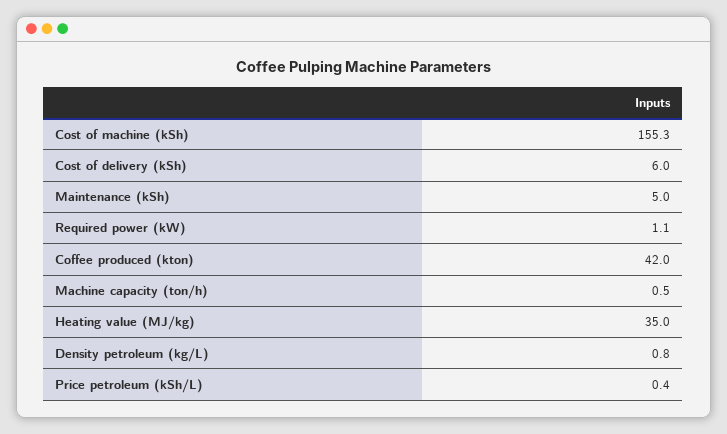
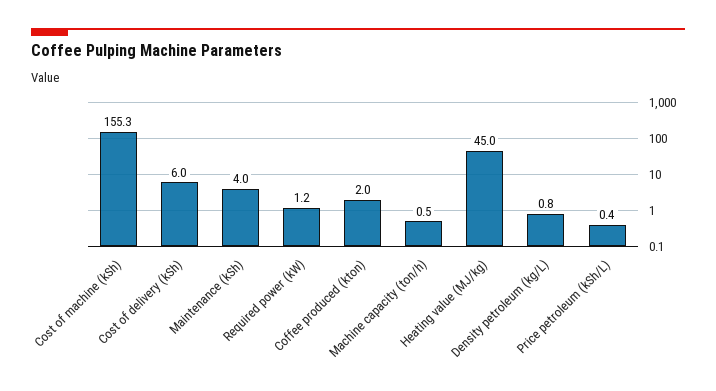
  {
    "Cost of machine (kSh)": 155.3,
    "Cost of delivery (kSh)": 6,
-   "Maintenance (kSh)": 5,
+   "Maintenance (kSh)": 4,
-   "Required power (kW)": 1.1,
+   "Required power (kW)": 1.2,
-   "Coffee produced (kton)": 42,
+   "Coffee produced (kton)": 2,
    "Machine capacity (ton/h)": 0.5,
-   "Heating value (MJ/kg)": 35,
+   "Heating value (MJ/kg)": 45,
    "Density petroleum (kg/L)": 0.8,
    "Price petroleum (kSh/L)": 0.4
  }

